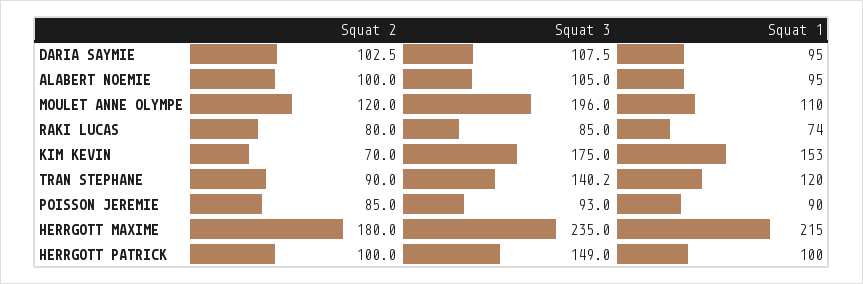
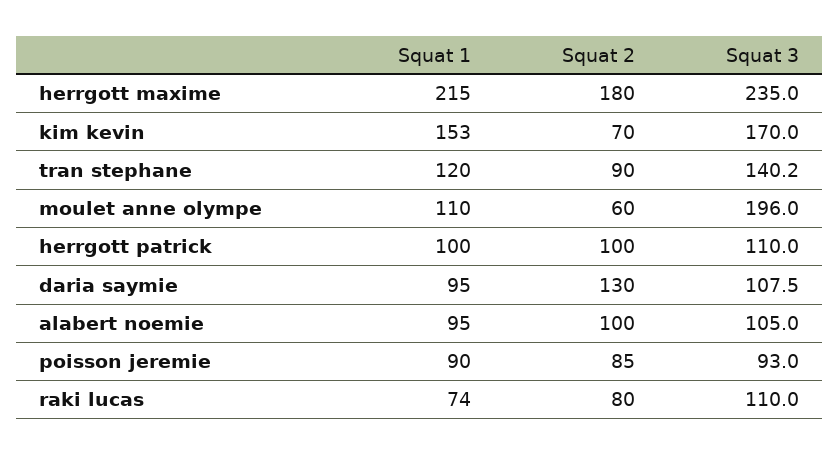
  {
    "Squat 2": {
-     "DARIA SAYMIE": 102.5,
+     "DARIA SAYMIE": 130,
      "ALABERT NOEMIE": 100,
-     "MOULET ANNE OLYMPE": 120,
+     "MOULET ANNE OLYMPE": 60,
      "RAKI LUCAS": 80,
      "KIM KEVIN": 70,
      "TRAN STEPHANE": 90,
      "POISSON JEREMIE": 85,
      "HERRGOTT MAXIME": 180,
      "HERRGOTT PATRICK": 100
    },
    "Squat 3": {
      "DARIA SAYMIE": 107.5,
      "ALABERT NOEMIE": 105,
      "MOULET ANNE OLYMPE": 196,
-     "RAKI LUCAS": 85,
+     "RAKI LUCAS": 110,
-     "KIM KEVIN": 175,
+     "KIM KEVIN": 170,
      "TRAN STEPHANE": 140.2,
      "POISSON JEREMIE": 93,
      "HERRGOTT MAXIME": 235,
-     "HERRGOTT PATRICK": 149
+     "HERRGOTT PATRICK": 110
    },
    "Squat 1": {
      "DARIA SAYMIE": 95,
      "ALABERT NOEMIE": 95,
      "MOULET ANNE OLYMPE": 110,
      "RAKI LUCAS": 74,
      "KIM KEVIN": 153,
      "TRAN STEPHANE": 120,
      "POISSON JEREMIE": 90,
      "HERRGOTT MAXIME": 215,
      "HERRGOTT PATRICK": 100
    }
  }

